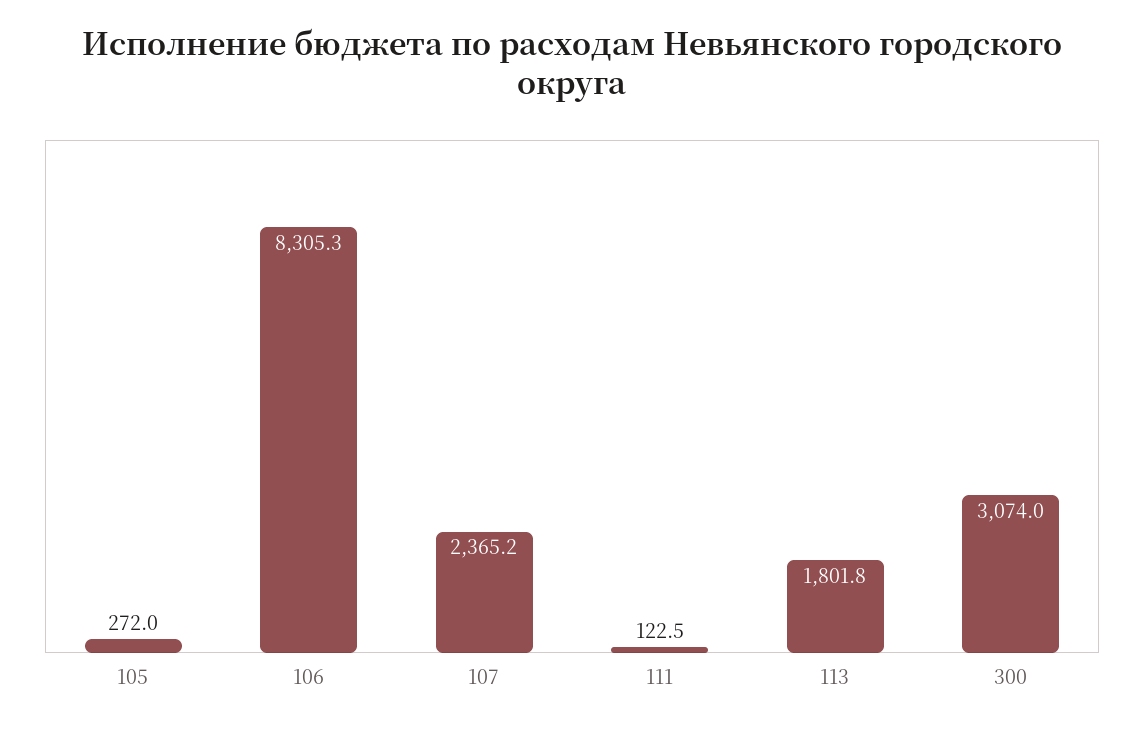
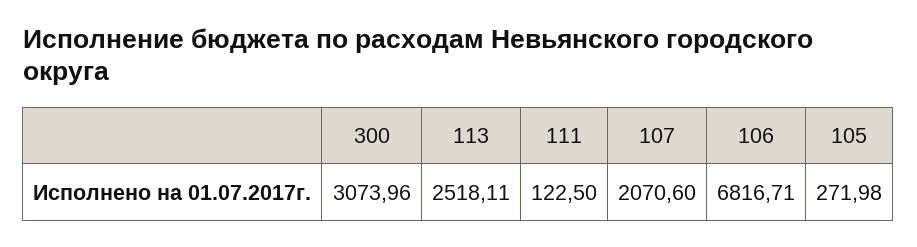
  {
    "105": 271.98,
-   "106": 8305.3,
+   "106": 6816.71,
-   "107": 2365.2,
+   "107": 2070.6,
    "111": 122.5,
-   "113": 1801.8,
+   "113": 2518.11,
    "300": 3073.96
  }

